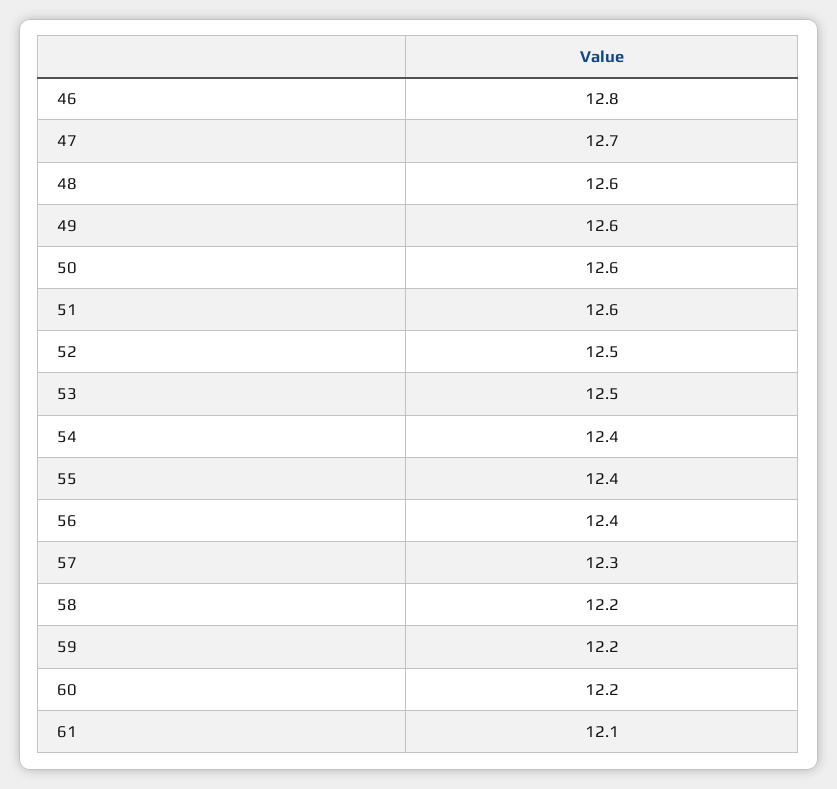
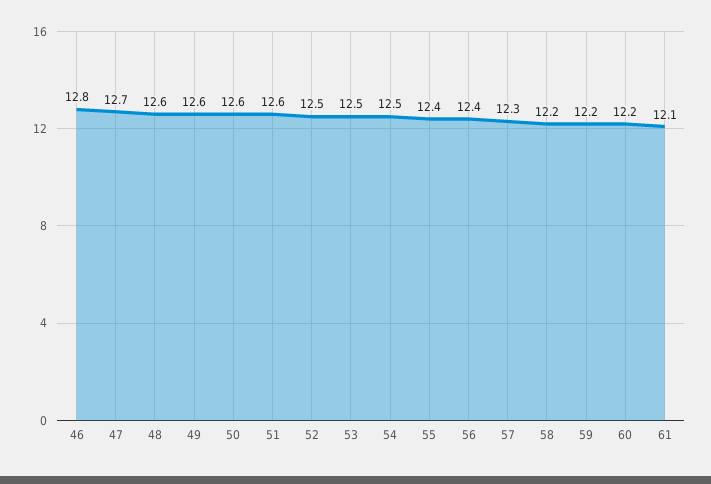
  {
    "46": 12.8,
    "47": 12.7,
    "48": 12.6,
    "49": 12.6,
    "50": 12.6,
    "51": 12.6,
    "52": 12.5,
    "53": 12.5,
-   "54": 12.4,
+   "54": 12.5,
    "55": 12.4,
    "56": 12.4,
    "57": 12.3,
    "58": 12.2,
    "59": 12.2,
    "60": 12.2,
    "61": 12.1
  }

